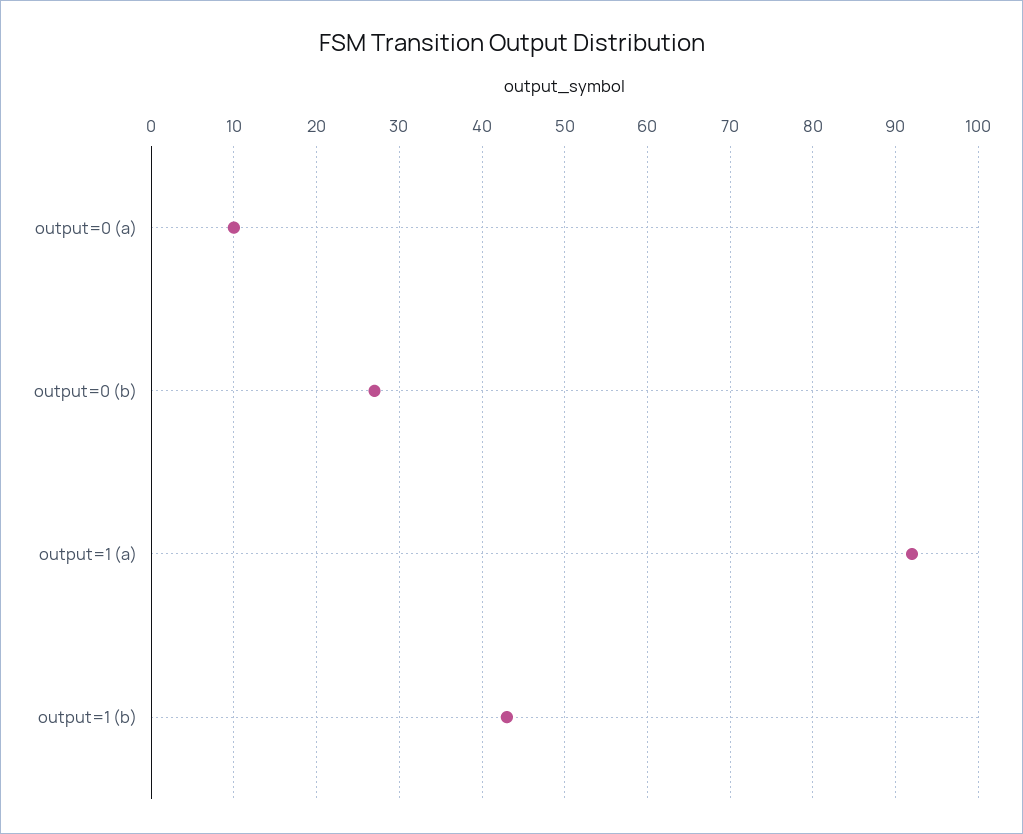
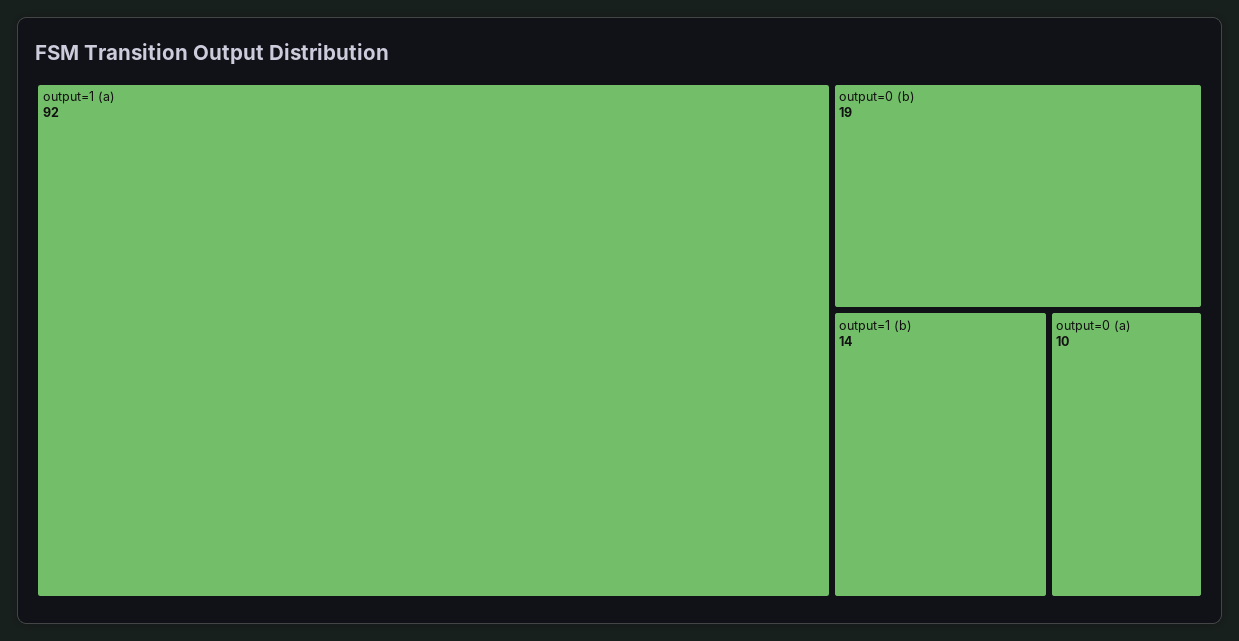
  {
    "output=0 (a)": 10,
-   "output=0 (b)": 27,
+   "output=0 (b)": 19,
    "output=1 (a)": 92,
-   "output=1 (b)": 43
+   "output=1 (b)": 14
  }

